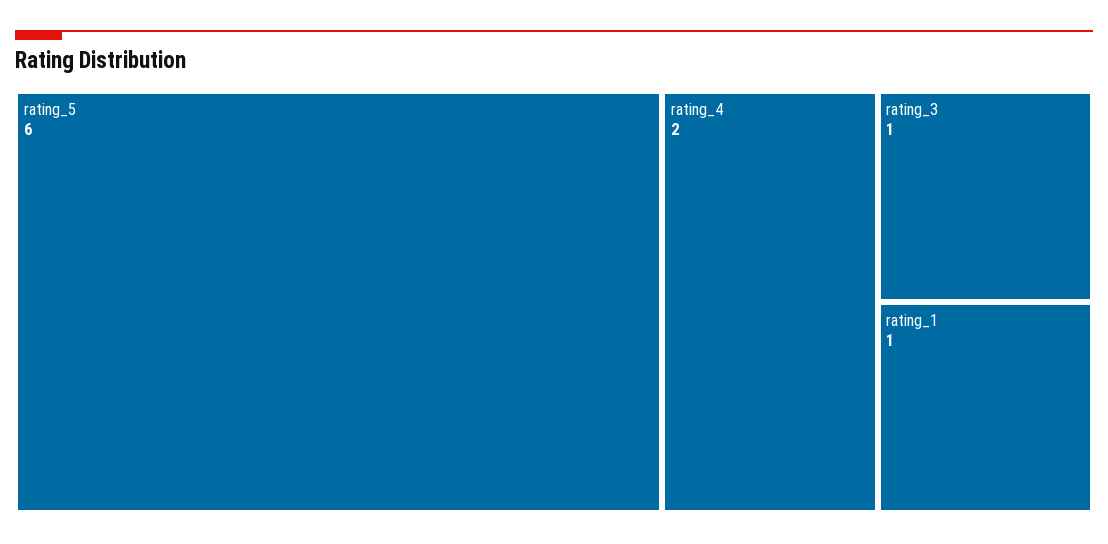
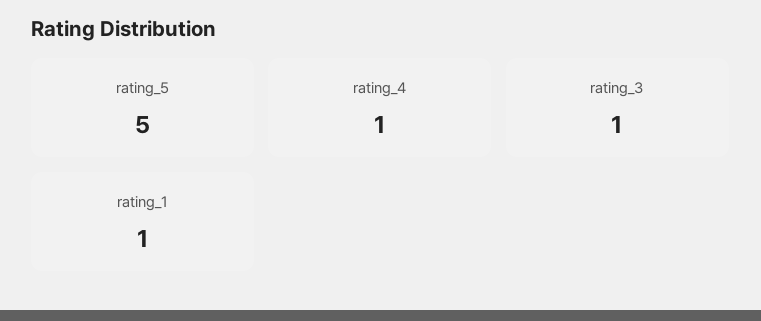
  {
-   "rating_5": 6,
+   "rating_5": 5,
-   "rating_4": 2,
+   "rating_4": 1,
    "rating_3": 1,
    "rating_1": 1
  }

